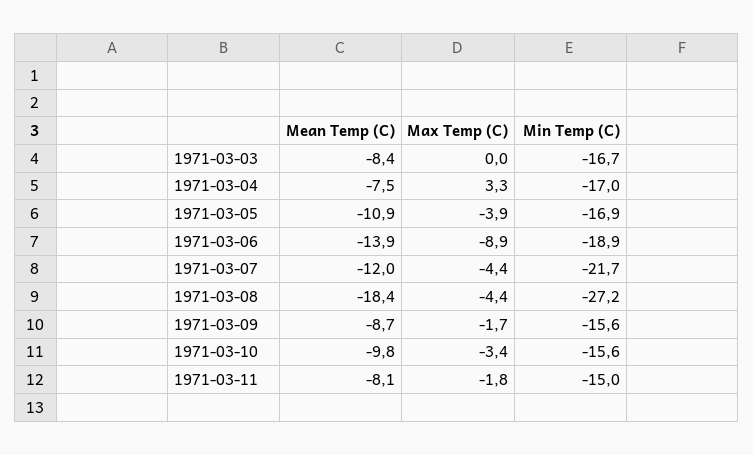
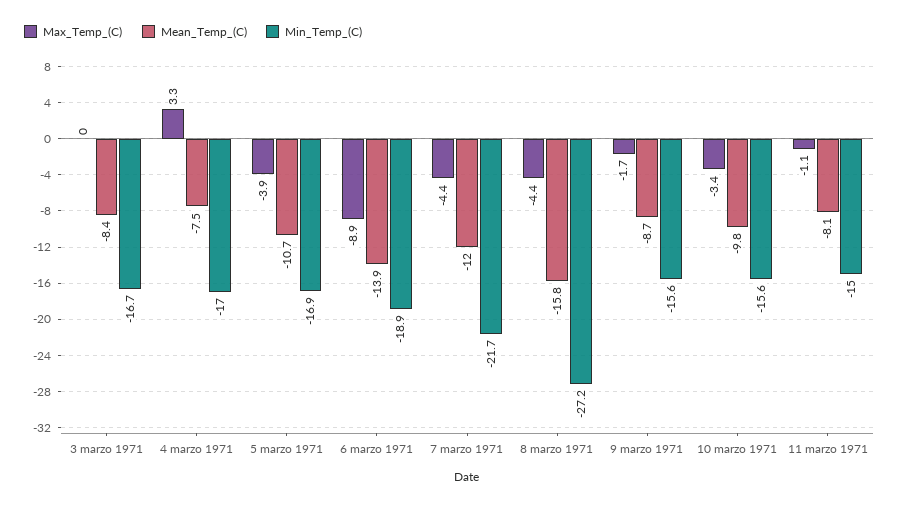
  {
    "Mean Temp (C)": {
      "1971-03-03": -8.4,
      "1971-03-04": -7.5,
-     "1971-03-05": -10.9,
+     "1971-03-05": -10.7,
      "1971-03-06": -13.9,
      "1971-03-07": -12,
-     "1971-03-08": -18.4,
+     "1971-03-08": -15.8,
      "1971-03-09": -8.7,
      "1971-03-10": -9.8,
      "1971-03-11": -8.1
    },
    "Max Temp (C)": {
      "1971-03-03": 0,
      "1971-03-04": 3.3,
      "1971-03-05": -3.9,
      "1971-03-06": -8.9,
      "1971-03-07": -4.4,
      "1971-03-08": -4.4,
      "1971-03-09": -1.7,
      "1971-03-10": -3.4,
-     "1971-03-11": -1.8
+     "1971-03-11": -1.1
    },
    "Min Temp (C)": {
      "1971-03-03": -16.7,
      "1971-03-04": -17,
      "1971-03-05": -16.9,
      "1971-03-06": -18.9,
      "1971-03-07": -21.7,
      "1971-03-08": -27.2,
      "1971-03-09": -15.6,
      "1971-03-10": -15.6,
      "1971-03-11": -15
    }
  }

